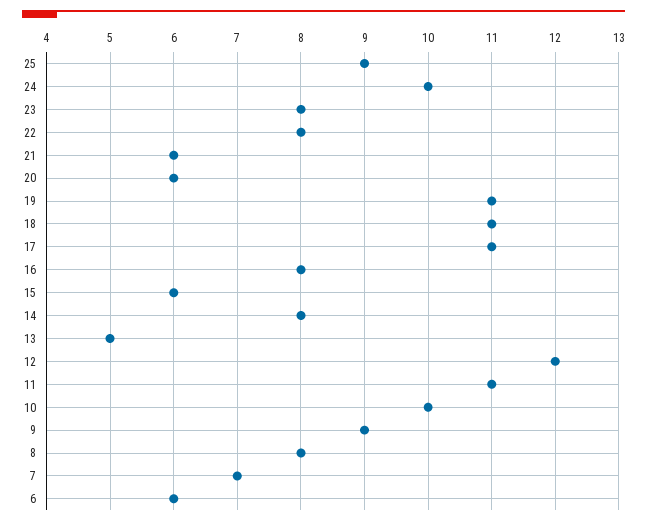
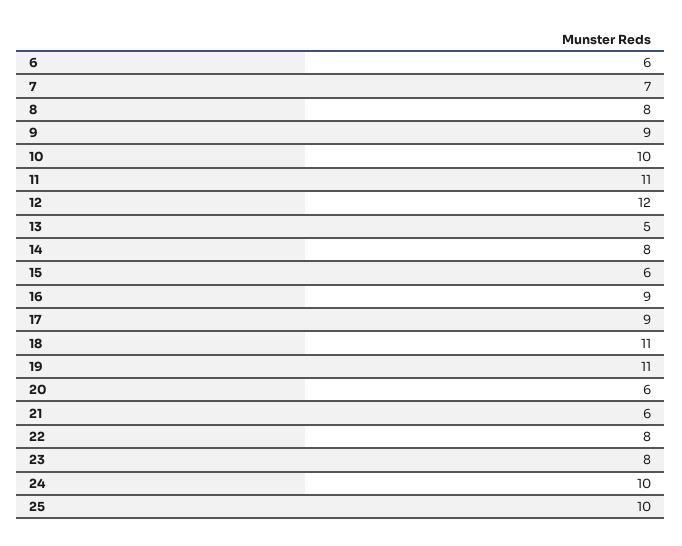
  {
-   "25": 9,
+   "25": 10,
    "24": 10,
    "23": 8,
    "22": 8,
    "21": 6,
    "20": 6,
    "19": 11,
    "18": 11,
-   "17": 11,
+   "17": 9,
-   "16": 8,
+   "16": 9,
    "15": 6,
    "14": 8,
    "13": 5,
    "12": 12,
    "11": 11,
    "10": 10,
    "9": 9,
    "8": 8,
    "7": 7,
    "6": 6
  }

